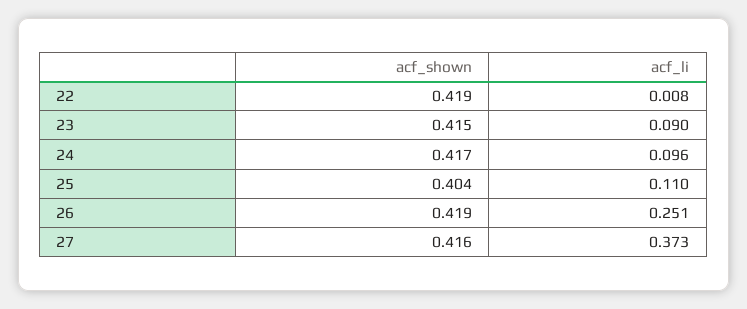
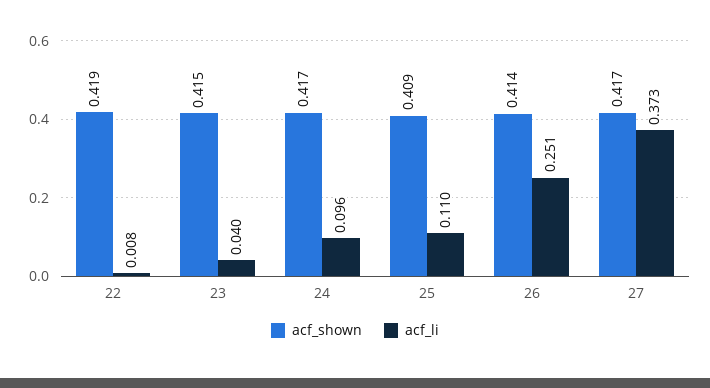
  {
    "acf_shown": {
      "22": 0.419,
      "23": 0.415,
      "24": 0.417,
-     "25": 0.404,
+     "25": 0.409,
-     "26": 0.419,
+     "26": 0.414,
-     "27": 0.416
+     "27": 0.417
    },
    "acf_li": {
      "22": 0.008,
-     "23": 0.09,
+     "23": 0.04,
      "24": 0.096,
      "25": 0.11,
      "26": 0.251,
      "27": 0.373
    }
  }

